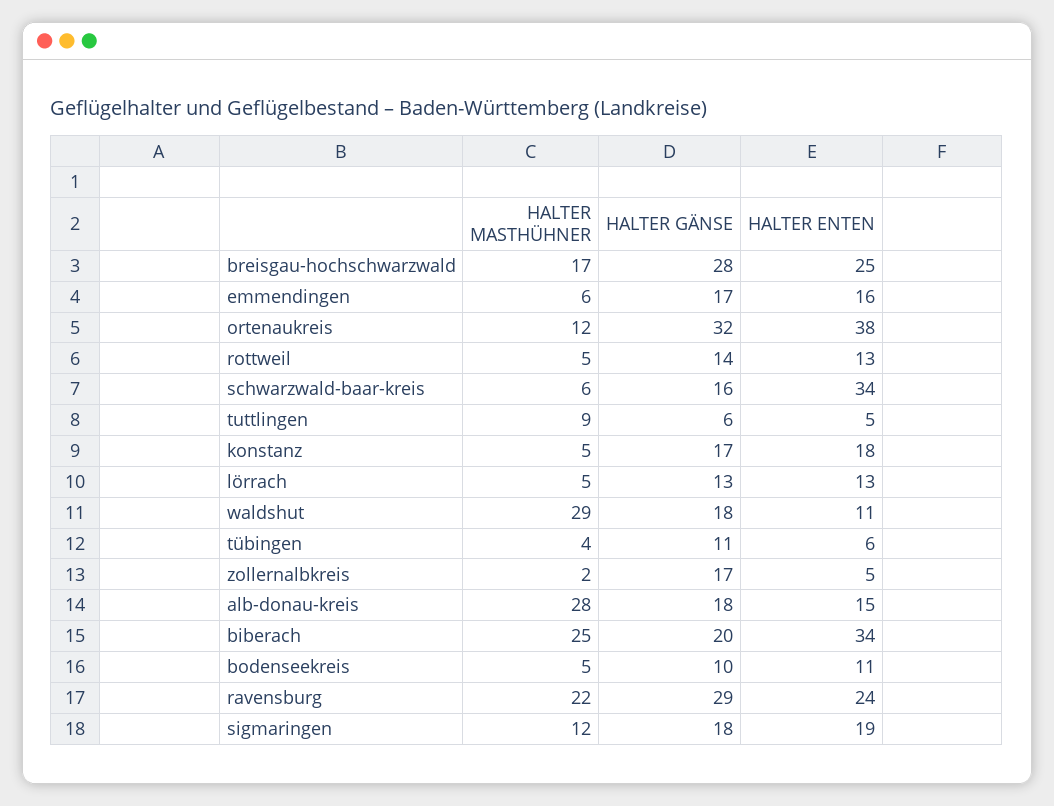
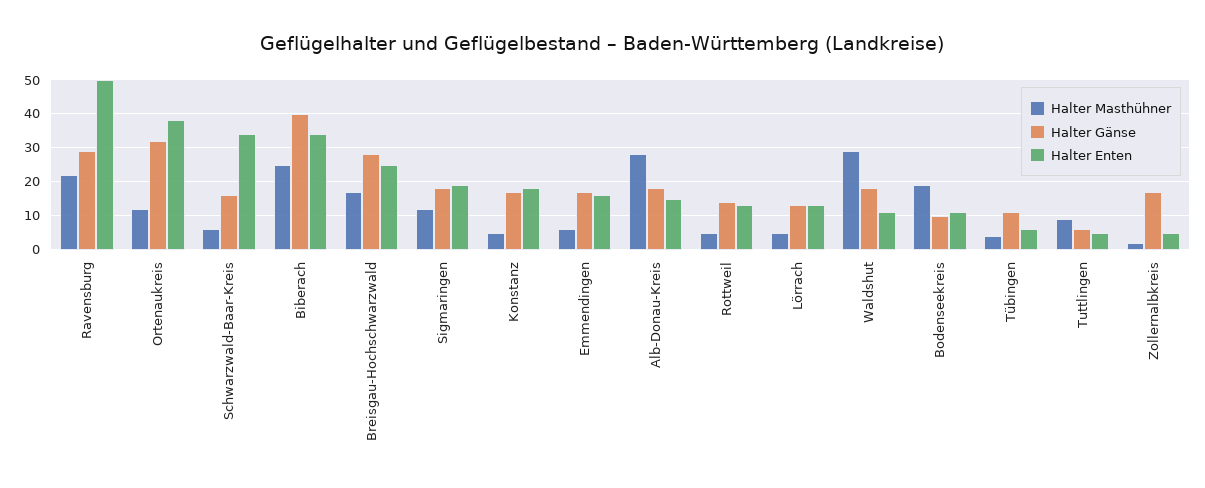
  {
    "HALTER MASTHÜHNER": {
      "breisgau-hochschwarzwald": 17,
      "emmendingen": 6,
      "ortenaukreis": 12,
      "rottweil": 5,
      "schwarzwald-baar-kreis": 6,
      "tuttlingen": 9,
      "konstanz": 5,
      "lörrach": 5,
      "waldshut": 29,
      "tübingen": 4,
      "zollernalbkreis": 2,
      "alb-donau-kreis": 28,
      "biberach": 25,
-     "bodenseekreis": 5,
+     "bodenseekreis": 20,
      "ravensburg": 22,
      "sigmaringen": 12
    },
    "HALTER GÄNSE": {
      "breisgau-hochschwarzwald": 28,
      "emmendingen": 17,
      "ortenaukreis": 32,
      "rottweil": 14,
      "schwarzwald-baar-kreis": 16,
      "tuttlingen": 6,
      "konstanz": 17,
      "lörrach": 13,
      "waldshut": 18,
      "tübingen": 11,
      "zollernalbkreis": 17,
      "alb-donau-kreis": 18,
-     "biberach": 20,
+     "biberach": 40,
      "bodenseekreis": 10,
      "ravensburg": 29,
      "sigmaringen": 18
    },
    "HALTER ENTEN": {
      "breisgau-hochschwarzwald": 25,
      "emmendingen": 16,
      "ortenaukreis": 38,
      "rottweil": 13,
      "schwarzwald-baar-kreis": 34,
      "tuttlingen": 5,
      "konstanz": 18,
      "lörrach": 13,
      "waldshut": 11,
      "tübingen": 6,
      "zollernalbkreis": 5,
      "alb-donau-kreis": 15,
      "biberach": 34,
      "bodenseekreis": 11,
-     "ravensburg": 24,
+     "ravensburg": 50,
      "sigmaringen": 19
    }
  }

